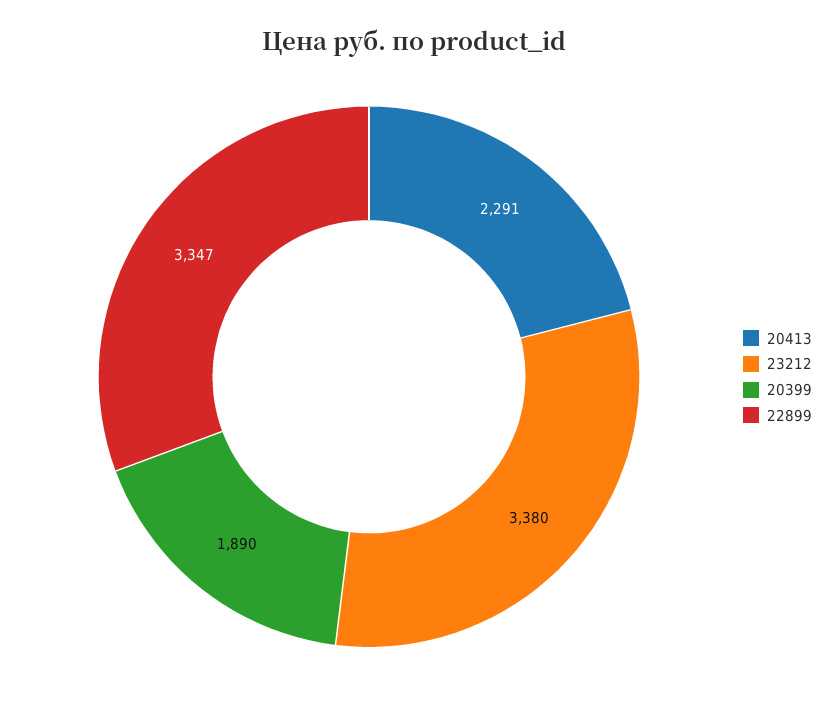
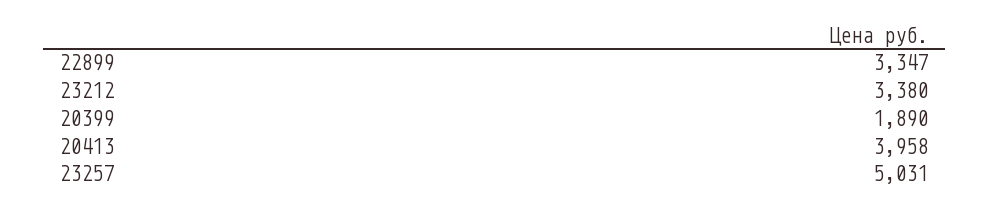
  {
-   "20413": 2291,
+   "20413": 3958,
    "23212": 3380,
    "20399": 1890,
-   "22899": 3347
+   "22899": 3347,
+   "23257": 5031
  }

